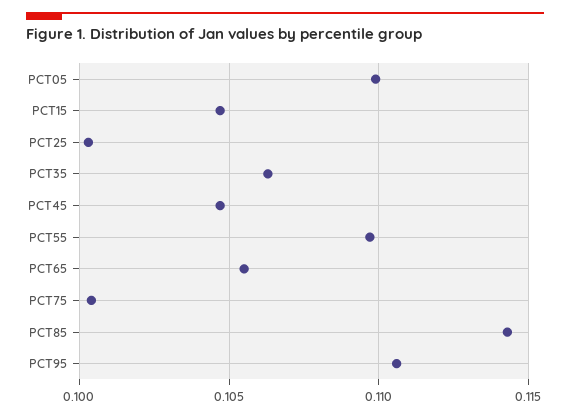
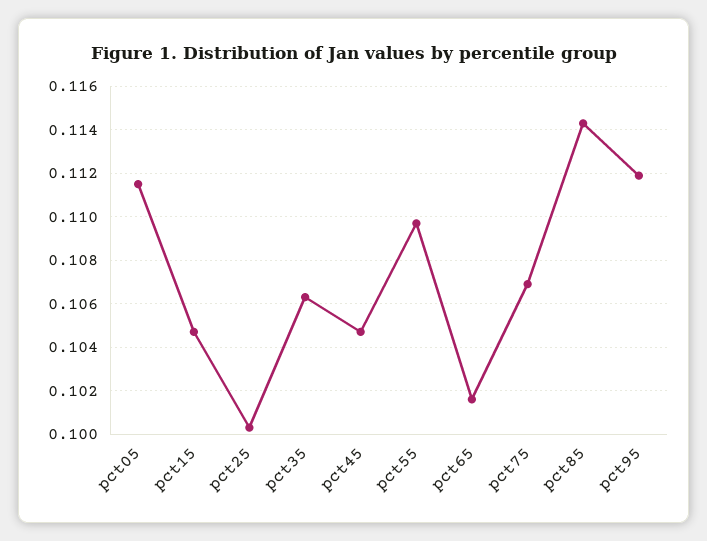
  {
-   "PCT05": 0.11,
+   "PCT05": 0.1115,
    "PCT15": 0.1045,
    "PCT25": 0.1005,
    "PCT35": 0.1065,
    "PCT45": 0.1045,
    "PCT55": 0.1095,
-   "PCT65": 0.1055,
+   "PCT65": 0.1015,
-   "PCT75": 0.1005,
+   "PCT75": 0.107,
    "PCT85": 0.1145,
-   "PCT95": 0.1105
+   "PCT95": 0.112
  }

